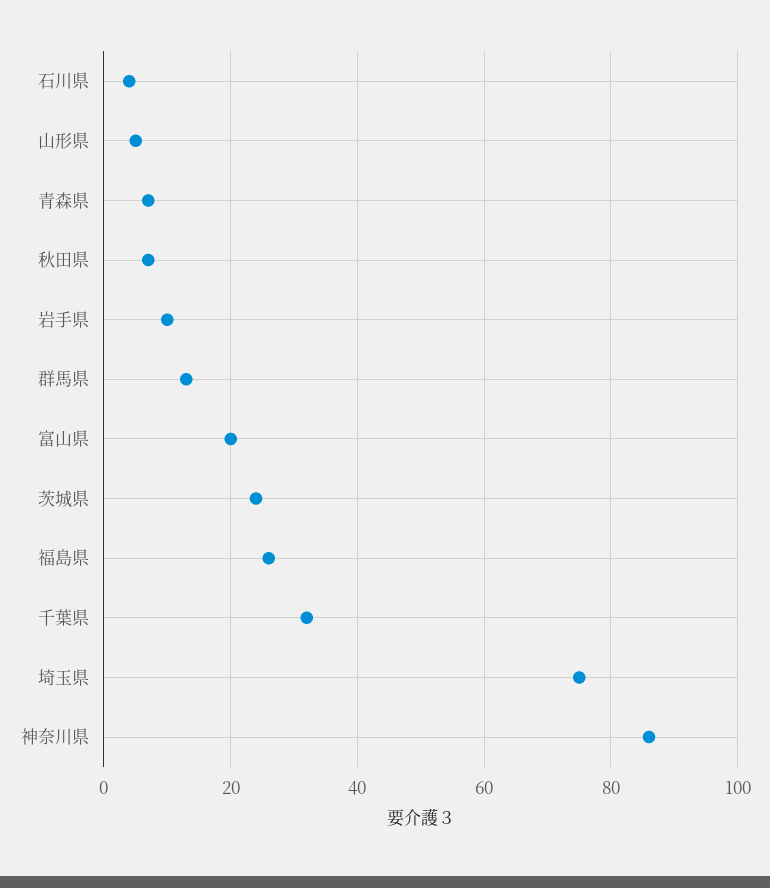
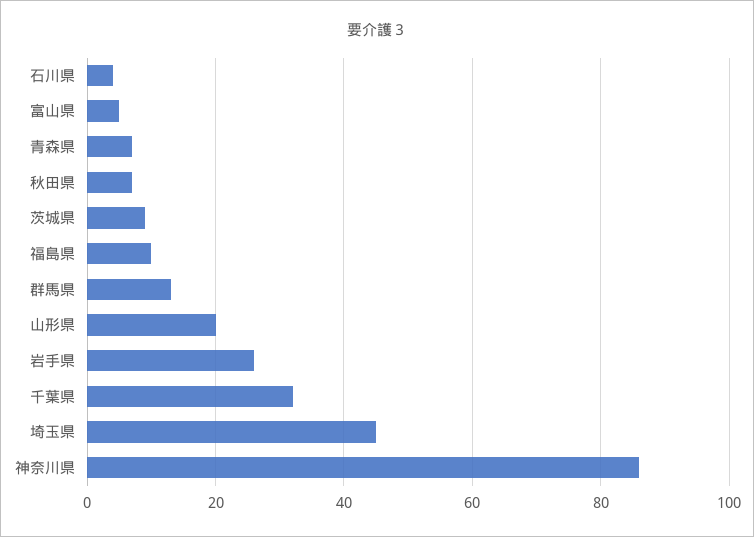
  {
    "石川県": 5,
-   "山形県": 5,
+   "山形県": 20,
    "青森県": 5,
    "秋田県": 5,
-   "岩手県": 10,
+   "岩手県": 25,
    "群馬県": 15,
-   "富山県": 20,
+   "富山県": 5,
-   "茨城県": 25,
+   "茨城県": 10,
-   "福島県": 25,
+   "福島県": 10,
    "千葉県": 30,
-   "埼玉県": 75,
+   "埼玉県": 45,
    "神奈川県": 85
  }

